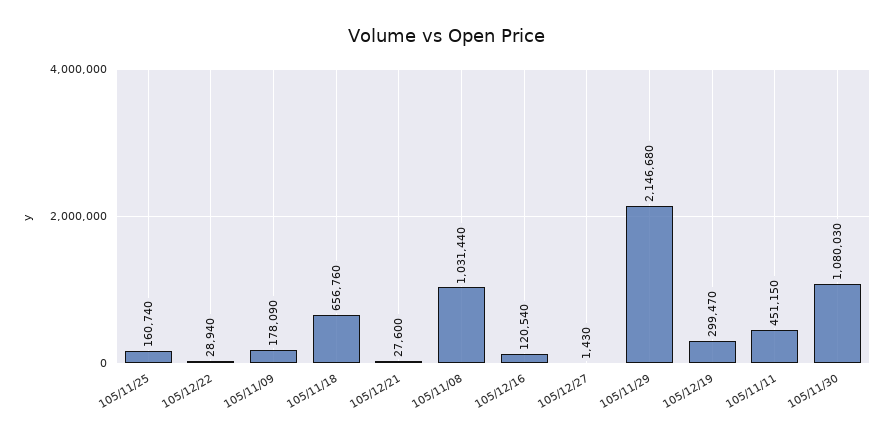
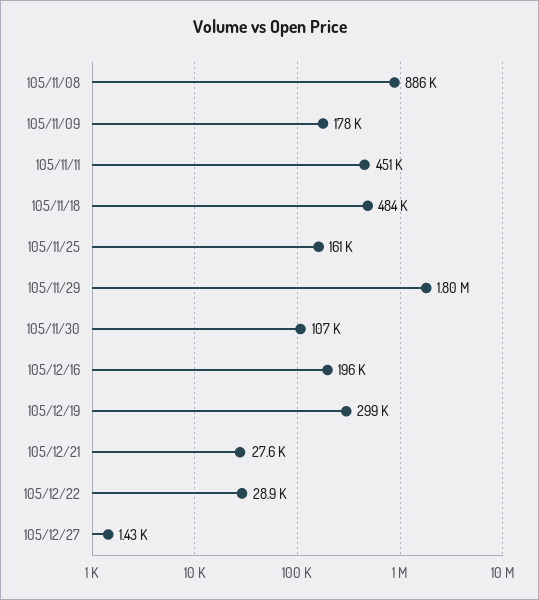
  {
    "105/11/25": 160740,
    "105/12/22": 28940,
    "105/11/09": 178090,
-   "105/11/18": 656760,
+   "105/11/18": 484000,
    "105/12/21": 27600,
-   "105/11/08": 1031440,
+   "105/11/08": 886000,
-   "105/12/16": 120540,
+   "105/12/16": 196000,
    "105/12/27": 1430,
-   "105/11/29": 2146680,
+   "105/11/29": 1800000,
    "105/12/19": 299470,
    "105/11/11": 451150,
-   "105/11/30": 1080030
+   "105/11/30": 107000
  }

